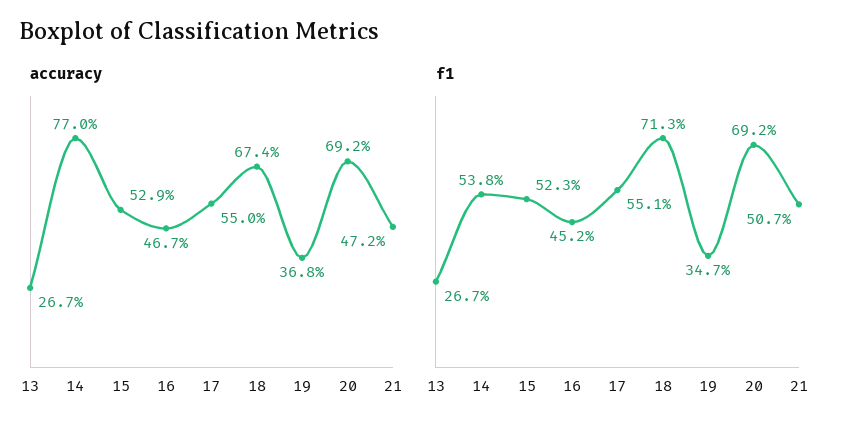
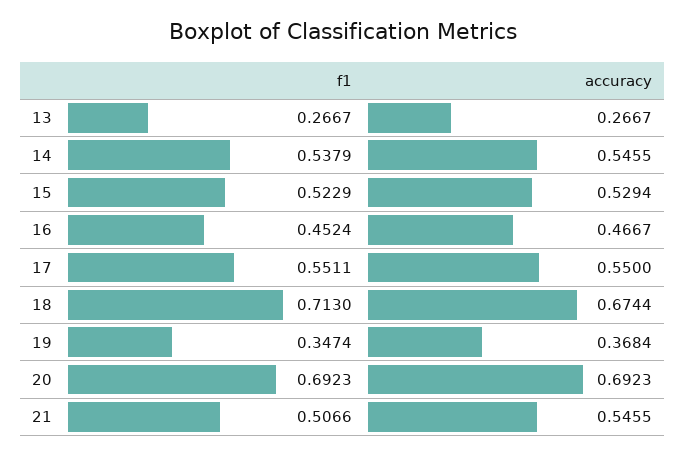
  {
    "accuracy": {
      "13": 0.2667,
-     "14": 0.77,
+     "14": 0.5455,
      "15": 0.5294,
      "16": 0.4667,
      "17": 0.55,
      "18": 0.6744,
      "19": 0.3684,
      "20": 0.6923,
-     "21": 0.472
+     "21": 0.5455
    },
    "f1": {
      "13": 0.2667,
      "14": 0.5379,
      "15": 0.5229,
      "16": 0.4524,
      "17": 0.5511,
      "18": 0.713,
      "19": 0.3474,
      "20": 0.6923,
      "21": 0.5066
    }
  }

